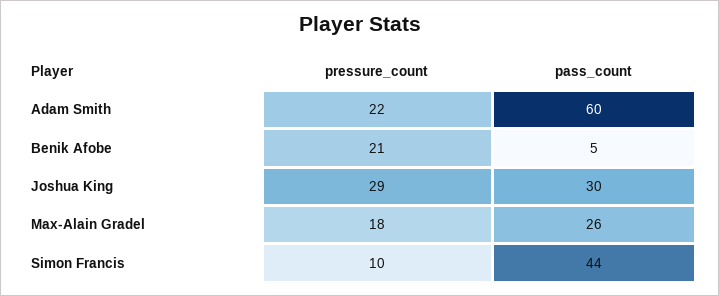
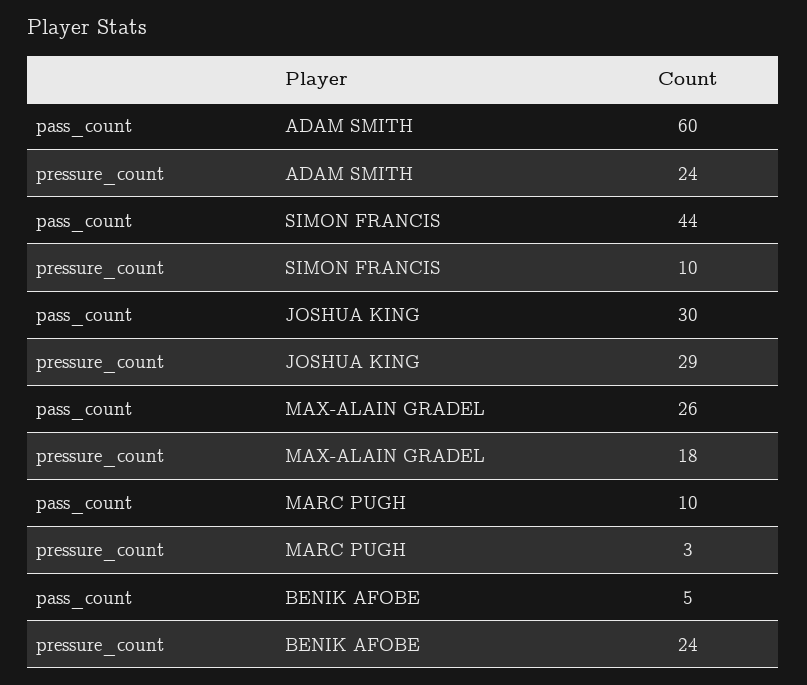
  {
    "pressure_count": {
-     "Adam Smith": 22,
+     "Adam Smith": 24,
-     "Benik Afobe": 21,
+     "Benik Afobe": 24,
      "Joshua King": 29,
      "Max-Alain Gradel": 18,
-     "Simon Francis": 10
+     "Simon Francis": 10,
+     "MARC PUGH": 3
    },
    "pass_count": {
      "Adam Smith": 60,
      "Benik Afobe": 5,
      "Joshua King": 30,
      "Max-Alain Gradel": 26,
-     "Simon Francis": 44
+     "Simon Francis": 44,
+     "MARC PUGH": 10
    }
  }

